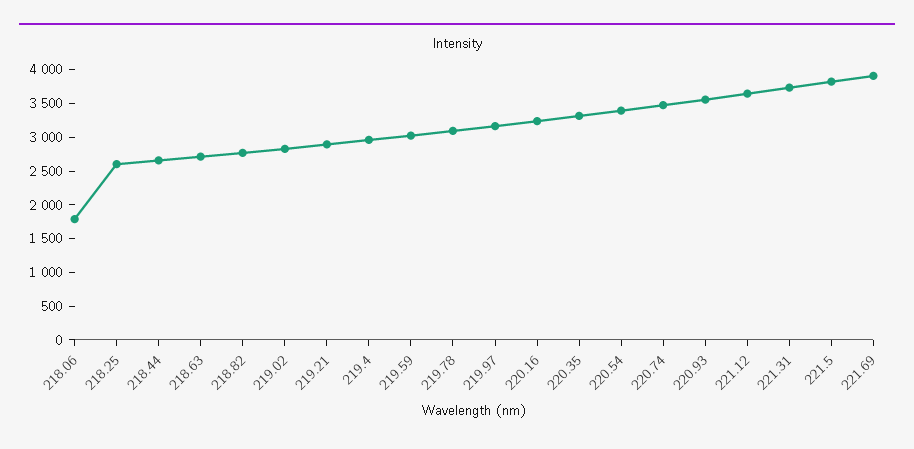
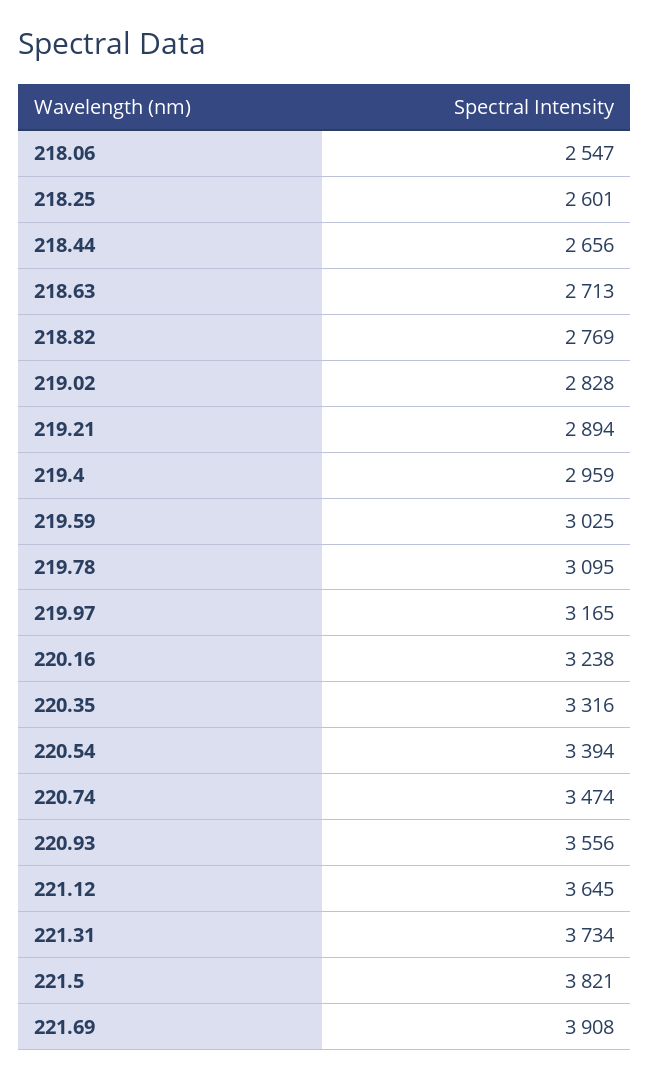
  {
-   "218.06": 1750,
+   "218.06": 2547,
    "218.25": 2601,
    "218.44": 2656,
    "218.63": 2713,
    "218.82": 2769,
    "219.02": 2828,
    "219.21": 2894,
    "219.4": 2959,
    "219.59": 3025,
    "219.78": 3095,
    "219.97": 3165,
    "220.16": 3238,
    "220.35": 3316,
    "220.54": 3394,
    "220.74": 3474,
    "220.93": 3556,
    "221.12": 3645,
    "221.31": 3734,
    "221.5": 3821,
    "221.69": 3908
  }

